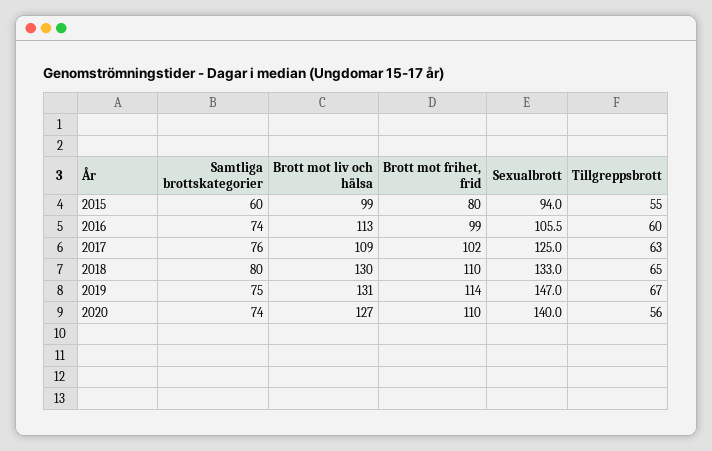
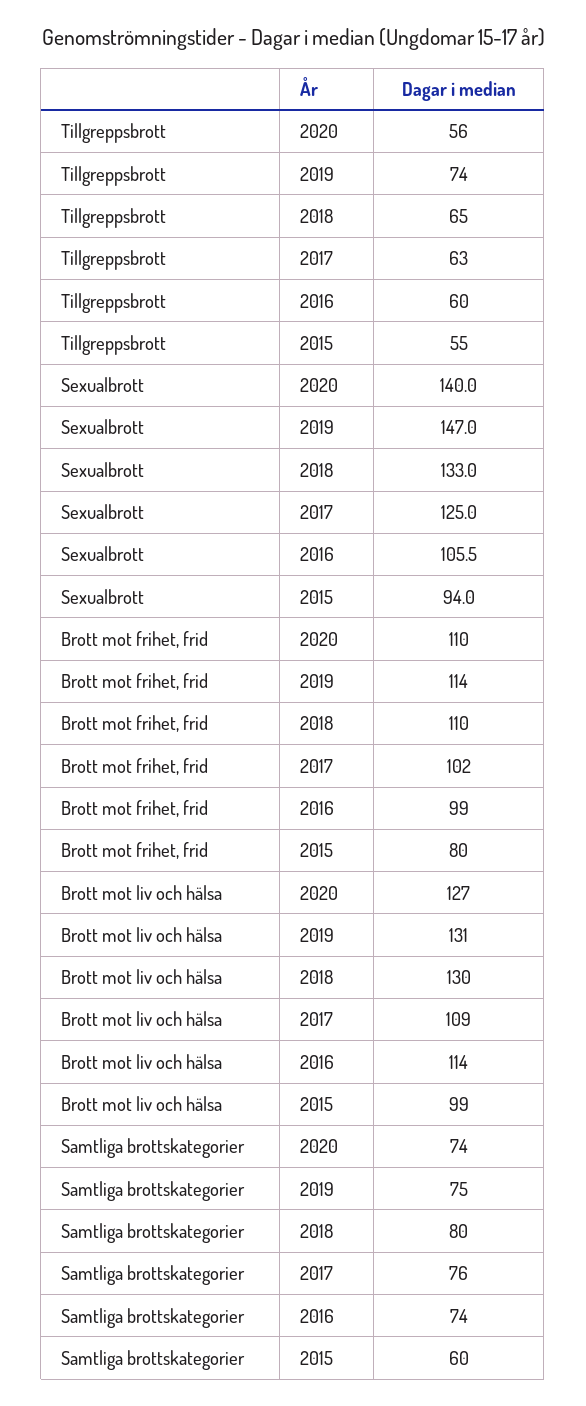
  {
    "Samtliga brottskategorier": {
      "2015": 60,
      "2016": 74,
      "2017": 76,
      "2018": 80,
      "2019": 75,
      "2020": 74
    },
    "Brott mot liv och hälsa": {
      "2015": 99,
-     "2016": 113,
+     "2016": 114,
      "2017": 109,
      "2018": 130,
      "2019": 131,
      "2020": 127
    },
    "Brott mot frihet, frid": {
      "2015": 80,
      "2016": 99,
      "2017": 102,
      "2018": 110,
      "2019": 114,
      "2020": 110
    },
    "Sexualbrott": {
      "2015": 94,
      "2016": 105.5,
      "2017": 125,
      "2018": 133,
      "2019": 147,
      "2020": 140
    },
    "Tillgreppsbrott": {
      "2015": 55,
      "2016": 60,
      "2017": 63,
      "2018": 65,
-     "2019": 67,
+     "2019": 74,
      "2020": 56
    }
  }

